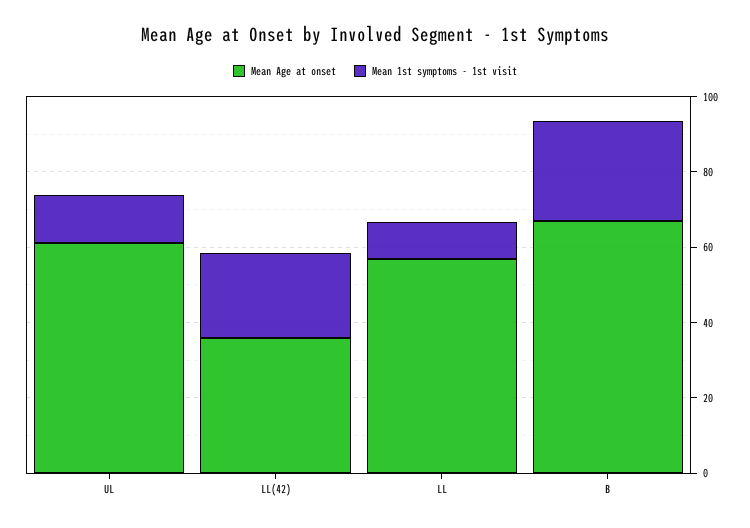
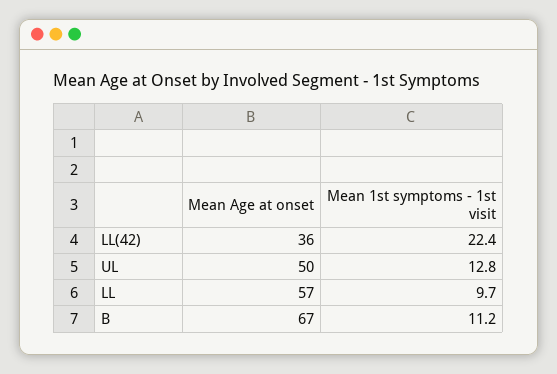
  {
    "Mean Age at onset": {
-     "UL": 60,
+     "UL": 50,
      "LL(42)": 36,
      "LL": 57,
      "B": 67
    },
    "Mean 1st symptoms - 1st visit": {
      "UL": 12.8,
      "LL(42)": 22.4,
      "LL": 9.7,
-     "B": 25
+     "B": 11.2
    }
  }

